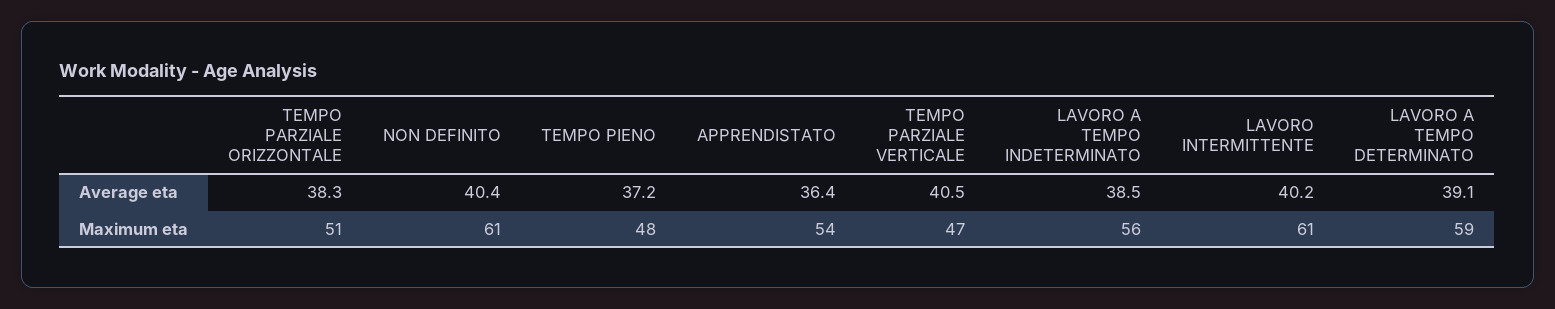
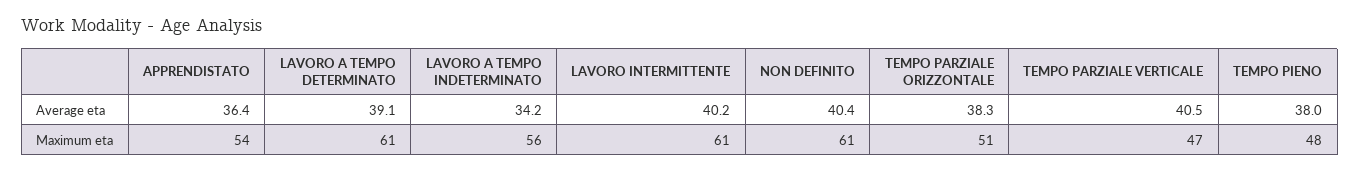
  {
    "TEMPO PARZIALE ORIZZONTALE": {
      "Average eta": 38.3,
      "Maximum eta": 51
    },
    "NON DEFINITO": {
      "Average eta": 40.4,
      "Maximum eta": 61
    },
    "TEMPO PIENO": {
-     "Average eta": 37.2,
+     "Average eta": 38,
      "Maximum eta": 48
    },
    "APPRENDISTATO": {
      "Average eta": 36.4,
      "Maximum eta": 54
    },
    "TEMPO PARZIALE VERTICALE": {
      "Average eta": 40.5,
      "Maximum eta": 47
    },
    "LAVORO A TEMPO INDETERMINATO": {
-     "Average eta": 38.5,
+     "Average eta": 34.2,
      "Maximum eta": 56
    },
    "LAVORO INTERMITTENTE": {
      "Average eta": 40.2,
      "Maximum eta": 61
    },
    "LAVORO A TEMPO DETERMINATO": {
      "Average eta": 39.1,
-     "Maximum eta": 59
+     "Maximum eta": 61
    }
  }

